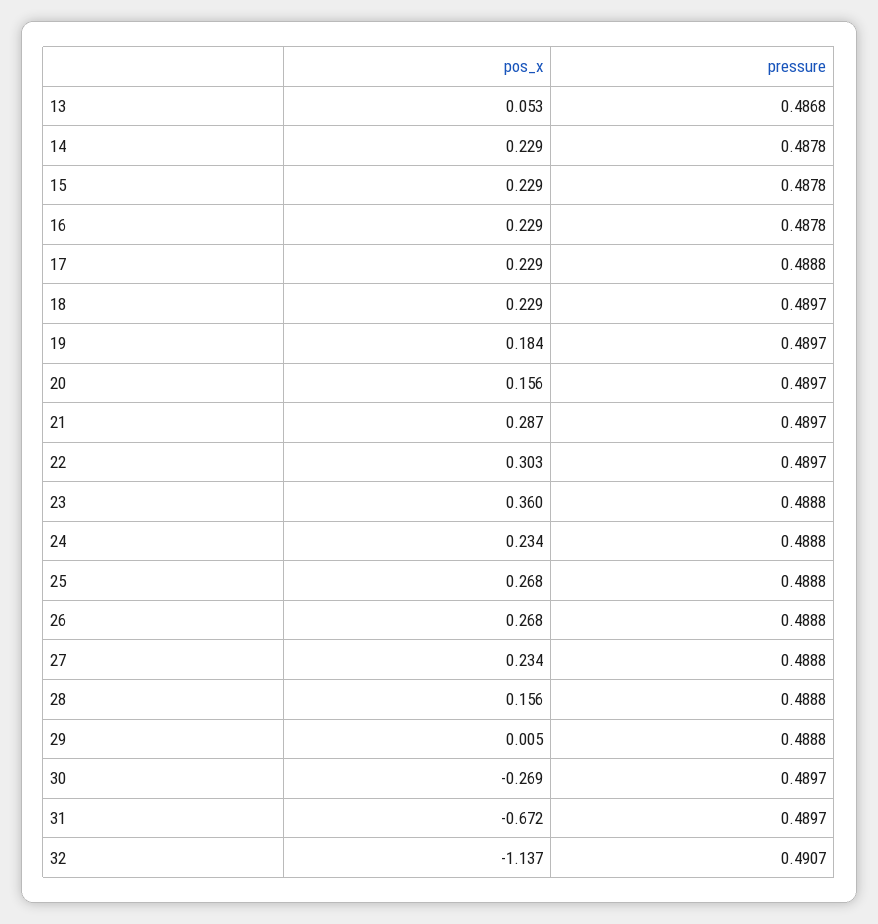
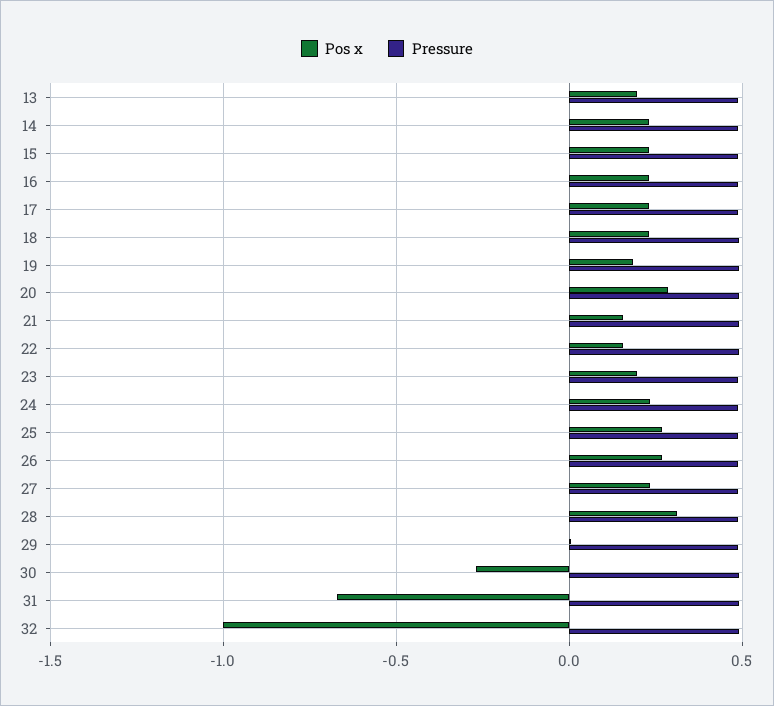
  {
    "pos_x": {
-     "13": 0.053,
+     "13": 0.2,
      "14": 0.229,
      "15": 0.229,
      "16": 0.229,
      "17": 0.229,
      "18": 0.229,
      "19": 0.184,
-     "20": 0.156,
+     "20": 0.3,
-     "21": 0.287,
+     "21": 0.15,
-     "22": 0.303,
+     "22": 0.15,
-     "23": 0.36,
+     "23": 0.2,
      "24": 0.234,
      "25": 0.268,
      "26": 0.268,
      "27": 0.234,
-     "28": 0.156,
+     "28": 0.3,
      "29": 0.005,
      "30": -0.269,
      "31": -0.672,
-     "32": -1.137
+     "32": -1
    },
    "pressure": {
      "13": 0.4868,
      "14": 0.4878,
      "15": 0.4878,
      "16": 0.4878,
      "17": 0.4888,
      "18": 0.4897,
      "19": 0.4897,
      "20": 0.4897,
      "21": 0.4897,
      "22": 0.4897,
      "23": 0.4888,
      "24": 0.4888,
      "25": 0.4888,
      "26": 0.4888,
      "27": 0.4888,
      "28": 0.4888,
      "29": 0.4888,
      "30": 0.4897,
      "31": 0.4897,
      "32": 0.4907
    }
  }

